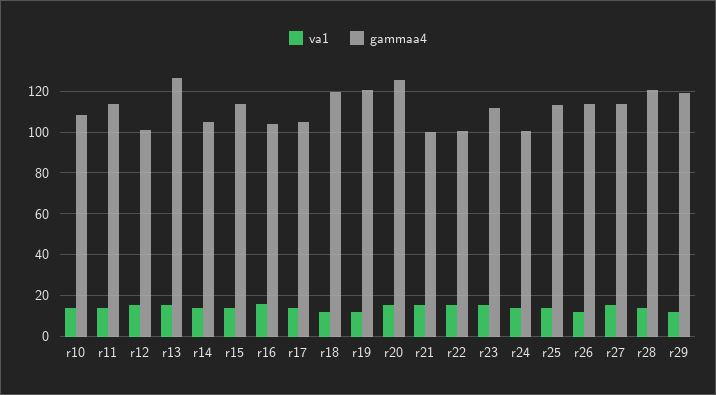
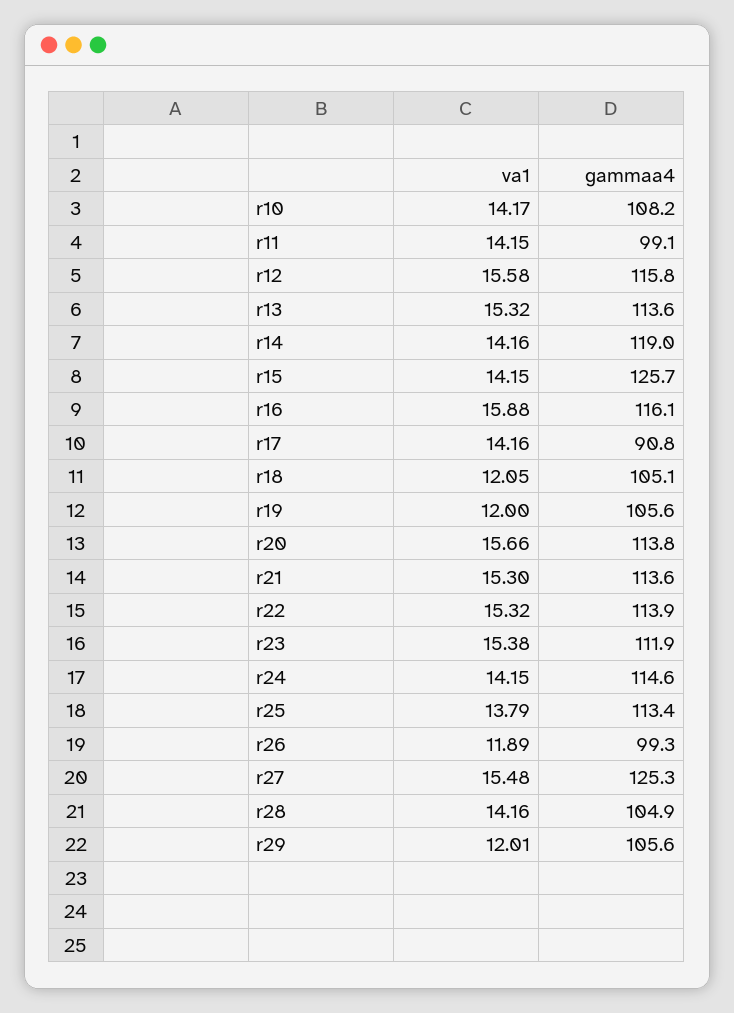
  {
    "va1": {
      "r10": 14.17,
      "r11": 14.15,
      "r12": 15.58,
      "r13": 15.32,
      "r14": 14.16,
      "r15": 14.15,
      "r16": 15.88,
      "r17": 14.16,
      "r18": 12.05,
      "r19": 12,
      "r20": 15.66,
      "r21": 15.3,
      "r22": 15.32,
      "r23": 15.38,
      "r24": 14.15,
      "r25": 13.79,
      "r26": 11.89,
      "r27": 15.48,
      "r28": 14.16,
      "r29": 12.01
    },
    "gammaa4": {
      "r10": 108.2,
-     "r11": 115,
+     "r11": 99.1,
-     "r12": 100,
+     "r12": 115.8,
-     "r13": 125,
+     "r13": 113.6,
-     "r14": 105,
+     "r14": 119,
-     "r15": 115,
+     "r15": 125.7,
-     "r16": 105,
+     "r16": 116.1,
-     "r17": 105,
+     "r17": 90.8,
-     "r18": 120,
+     "r18": 105.1,
-     "r19": 120,
+     "r19": 105.6,
-     "r20": 125,
+     "r20": 113.8,
-     "r21": 100,
+     "r21": 113.6,
-     "r22": 100,
+     "r22": 113.9,
      "r23": 111.9,
-     "r24": 100,
+     "r24": 114.6,
      "r25": 113.4,
-     "r26": 115,
+     "r26": 99.3,
-     "r27": 115,
+     "r27": 125.3,
-     "r28": 120,
+     "r28": 104.9,
-     "r29": 120
+     "r29": 105.6
    }
  }

